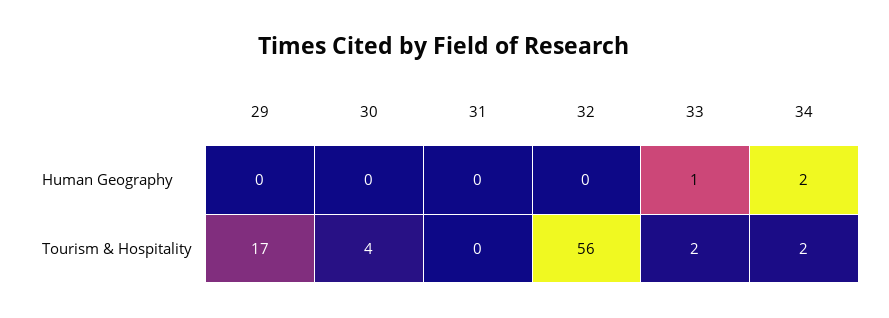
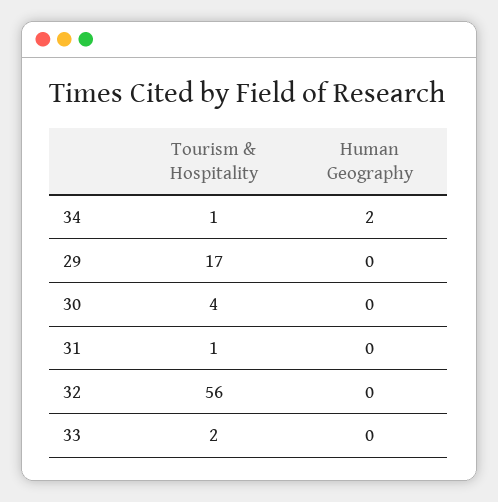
  {
    "29": {
      "Human Geography": 0,
      "Tourism & Hospitality": 17
    },
    "30": {
      "Human Geography": 0,
      "Tourism & Hospitality": 4
    },
    "31": {
      "Human Geography": 0,
-     "Tourism & Hospitality": 0
+     "Tourism & Hospitality": 1
    },
    "32": {
      "Human Geography": 0,
      "Tourism & Hospitality": 56
    },
    "33": {
-     "Human Geography": 1,
+     "Human Geography": 0,
      "Tourism & Hospitality": 2
    },
    "34": {
      "Human Geography": 2,
-     "Tourism & Hospitality": 2
+     "Tourism & Hospitality": 1
    }
  }

